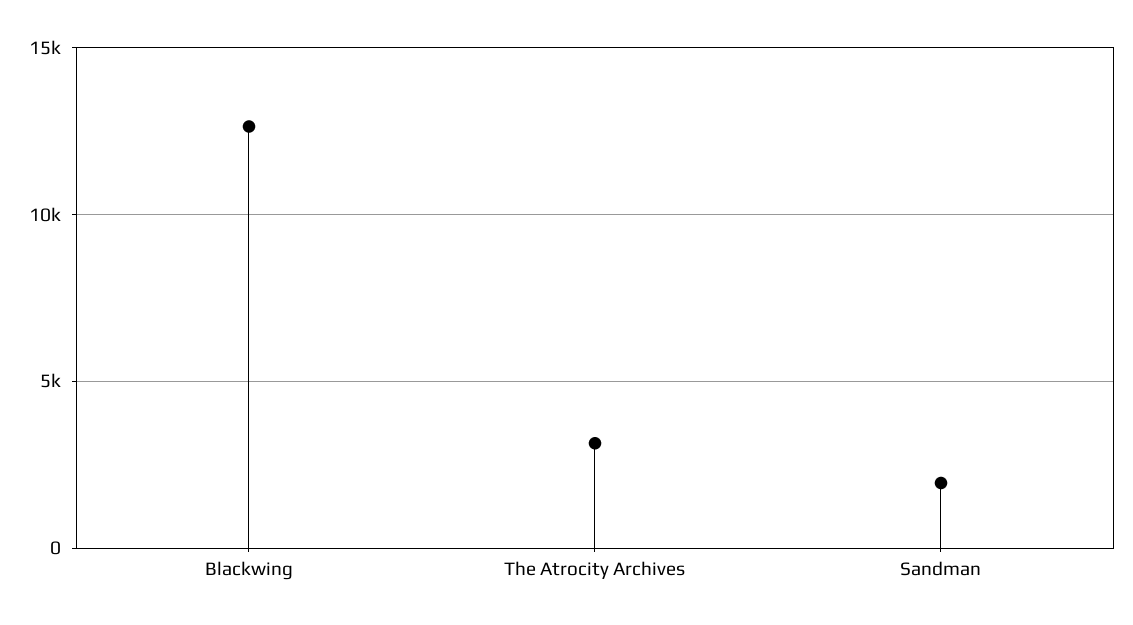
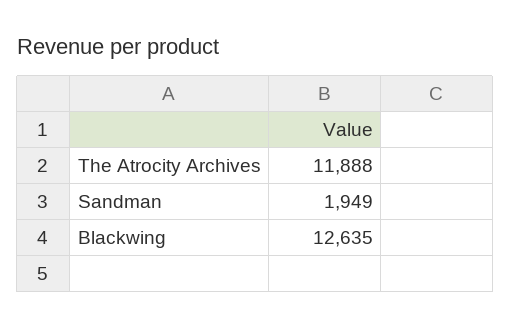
  {
    "Blackwing": 12635,
-   "The Atrocity Archives": 3000,
+   "The Atrocity Archives": 11888,
    "Sandman": 1949
  }

